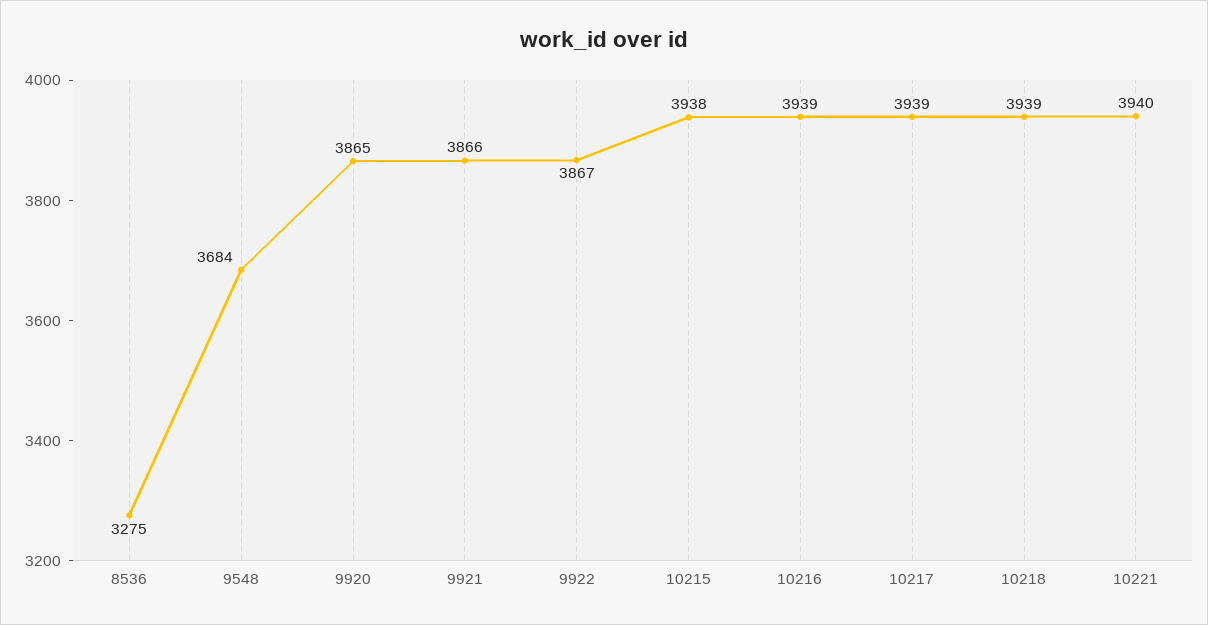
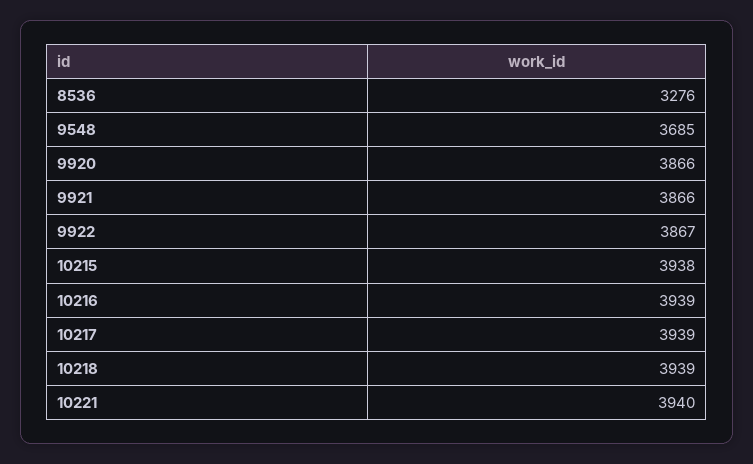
  {
-   "8536": 3275,
+   "8536": 3276,
-   "9548": 3684,
+   "9548": 3685,
-   "9920": 3865,
+   "9920": 3866,
    "9921": 3866,
    "9922": 3867,
    "10215": 3938,
    "10216": 3939,
    "10217": 3939,
    "10218": 3939,
    "10221": 3940
  }

